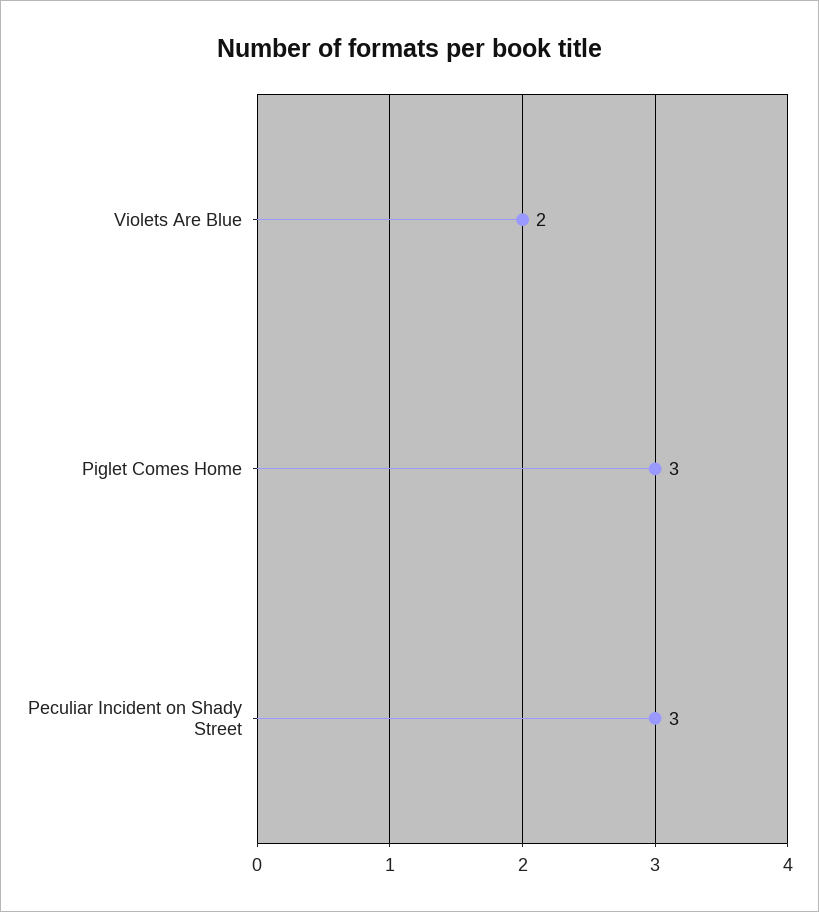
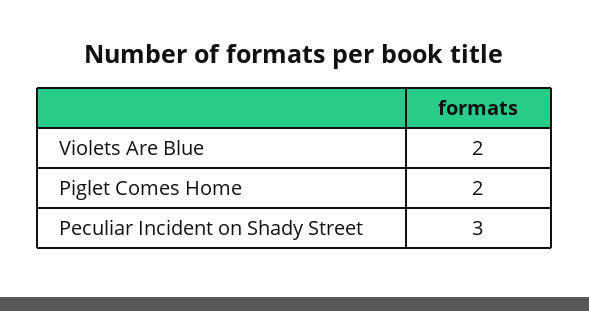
  {
    "Violets Are Blue": 2,
-   "Piglet Comes Home": 3,
+   "Piglet Comes Home": 2,
    "Peculiar Incident on Shady Street": 3
  }

